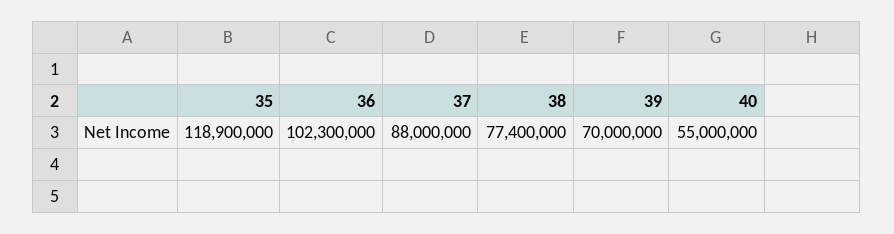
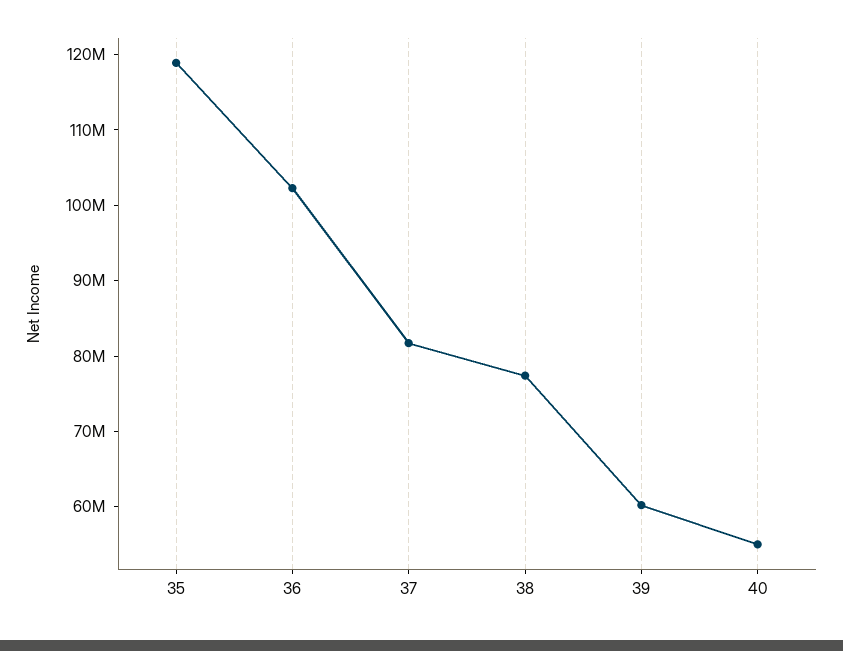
  {
    "35": 118900000,
    "36": 102300000,
-   "37": 88000000,
+   "37": 82000000,
    "38": 77400000,
-   "39": 70000000,
+   "39": 60000000,
    "40": 55000000
  }

